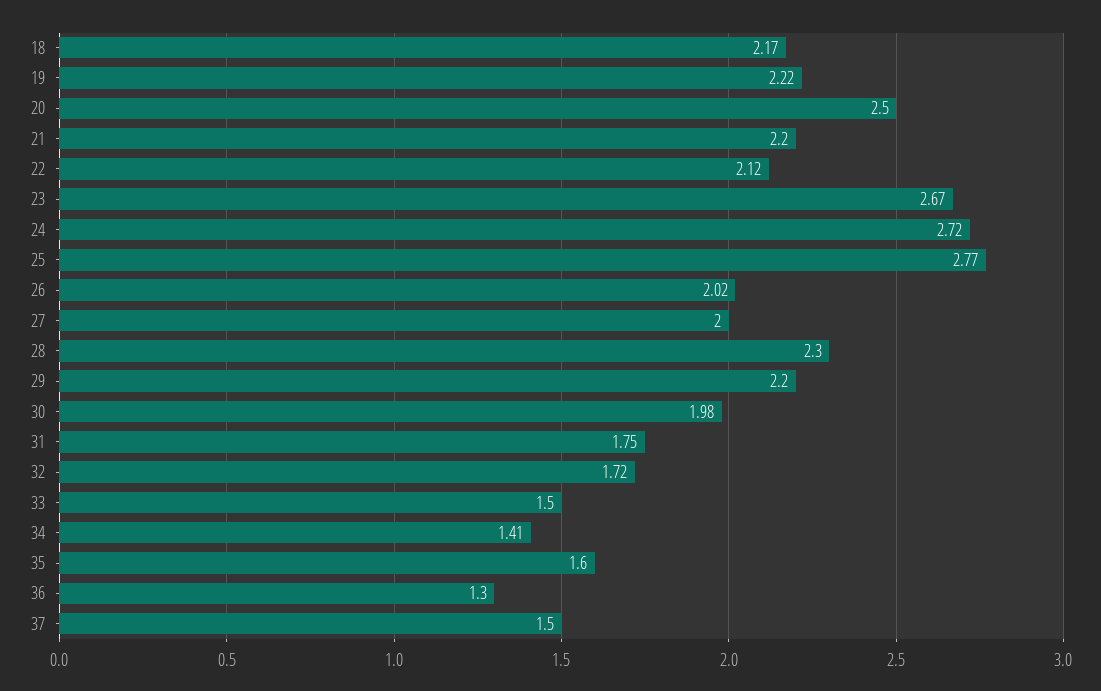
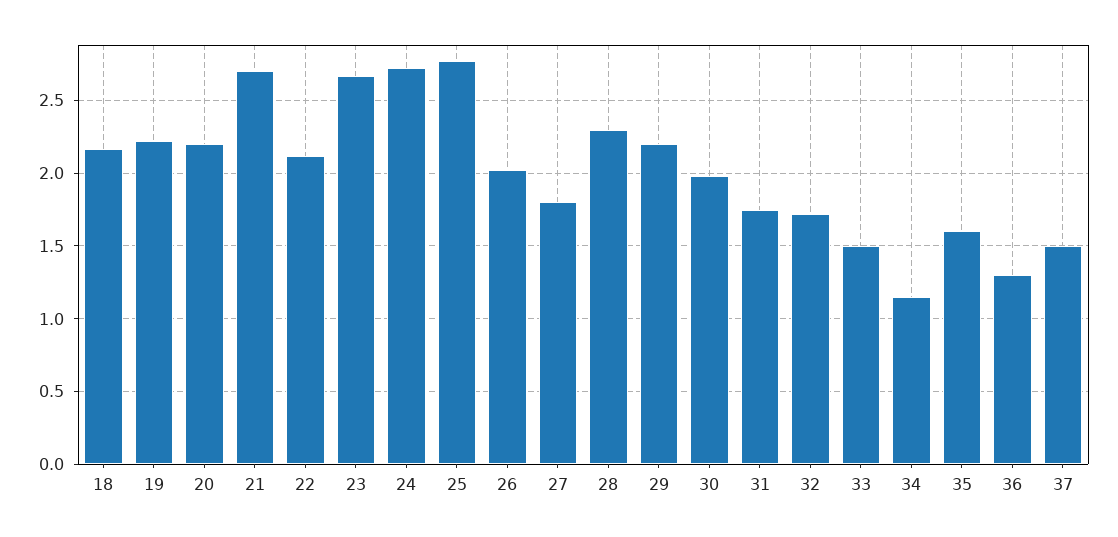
  {
    "18": 2.17,
    "19": 2.22,
-   "20": 2.5,
+   "20": 2.2,
-   "21": 2.2,
+   "21": 2.7,
    "22": 2.12,
    "23": 2.67,
    "24": 2.72,
    "25": 2.77,
    "26": 2.02,
-   "27": 2,
+   "27": 1.8,
    "28": 2.3,
    "29": 2.2,
    "30": 1.98,
    "31": 1.75,
    "32": 1.72,
    "33": 1.5,
-   "34": 1.41,
+   "34": 1.15,
    "35": 1.6,
    "36": 1.3,
    "37": 1.5
  }

